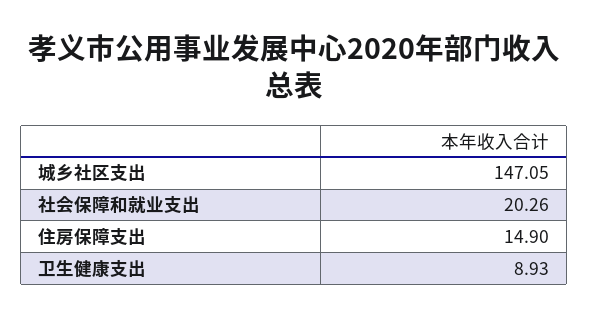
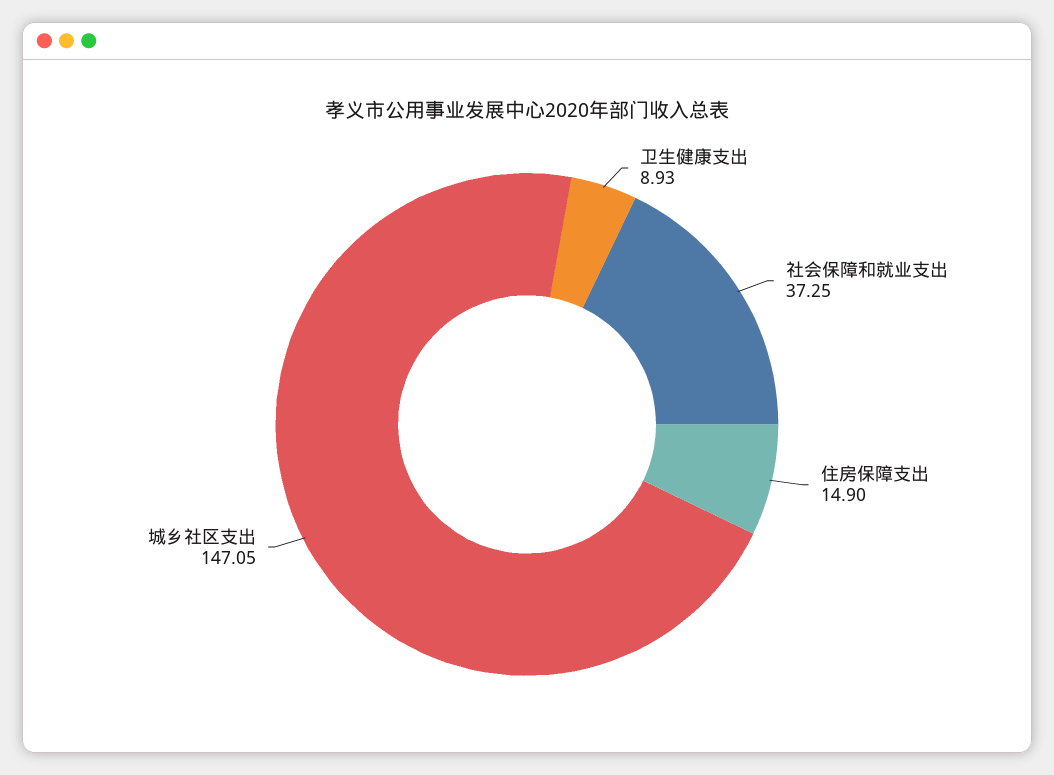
  {
    "城乡社区支出": 147.05,
-   "社会保障和就业支出": 20.26,
+   "社会保障和就业支出": 37.25,
    "住房保障支出": 14.9,
    "卫生健康支出": 8.93
  }

